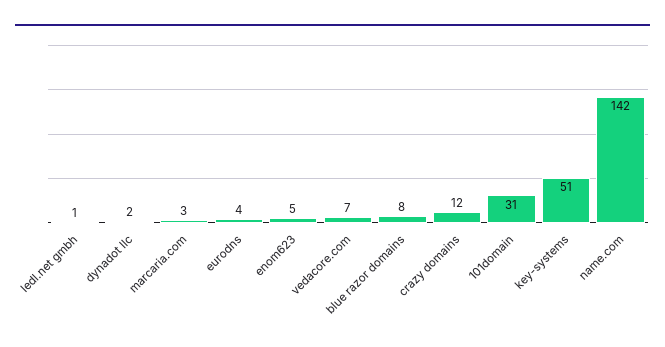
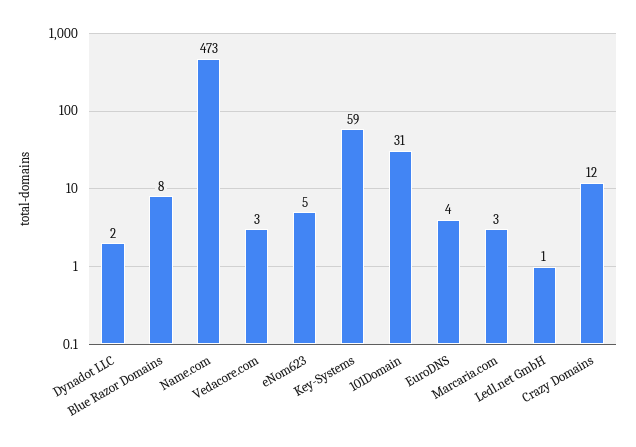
  {
    "ledl.net gmbh": 1,
    "dynadot llc": 2,
    "marcaria.com": 3,
    "eurodns": 4,
    "enom623": 5,
-   "vedacore.com": 7,
+   "vedacore.com": 3,
    "blue razor domains": 8,
    "crazy domains": 12,
    "101domain": 31,
-   "key-systems": 51,
+   "key-systems": 59,
-   "name.com": 142
+   "name.com": 473
  }

